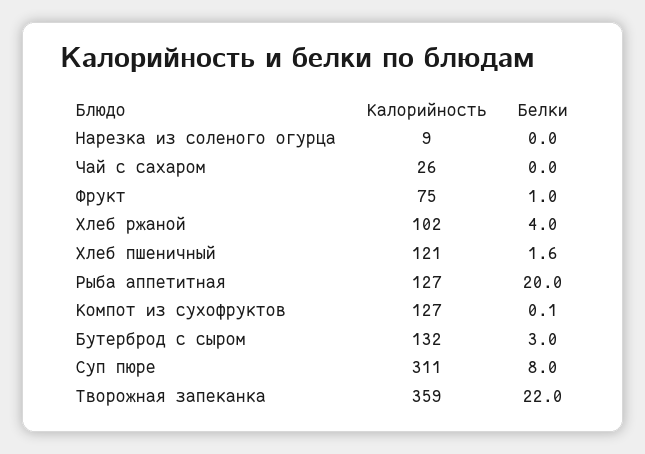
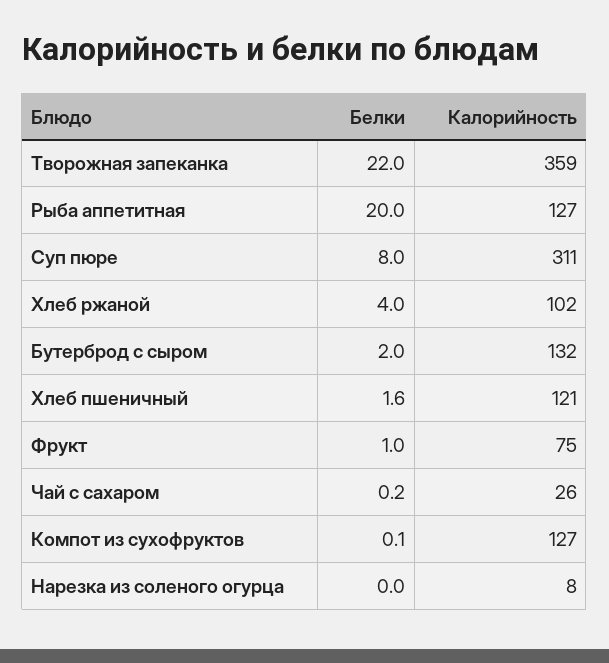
  {
    "Калорийность": {
-     "Нарезка из соленого огурца": 9,
+     "Нарезка из соленого огурца": 8,
      "Чай с сахаром": 26,
      "Фрукт": 75,
      "Хлеб ржаной": 102,
      "Хлеб пшеничный": 121,
      "Рыба аппетитная": 127,
      "Компот из сухофруктов": 127,
      "Бутерброд с сыром": 132,
      "Суп пюре": 311,
      "Творожная запеканка": 359
    },
    "Белки": {
      "Нарезка из соленого огурца": 0,
-     "Чай с сахаром": 0,
+     "Чай с сахаром": 0.2,
      "Фрукт": 1,
      "Хлеб ржаной": 4,
      "Хлеб пшеничный": 1.6,
      "Рыба аппетитная": 20,
      "Компот из сухофруктов": 0.1,
-     "Бутерброд с сыром": 3,
+     "Бутерброд с сыром": 2,
      "Суп пюре": 8,
      "Творожная запеканка": 22
    }
  }

